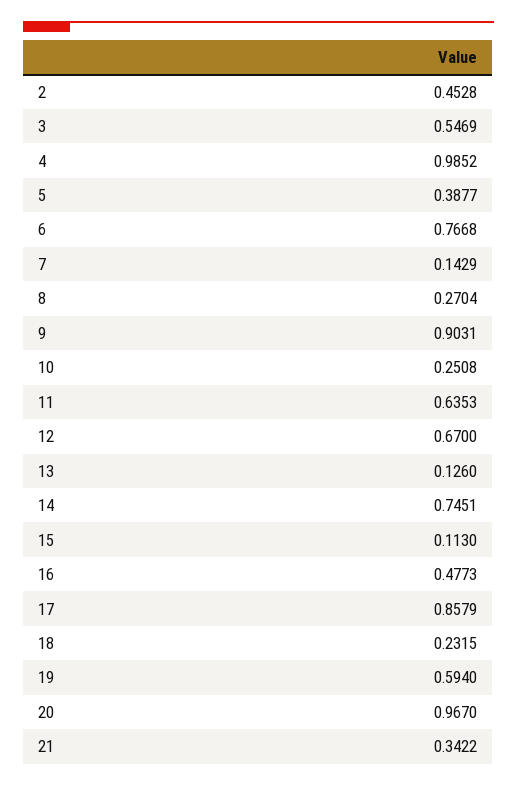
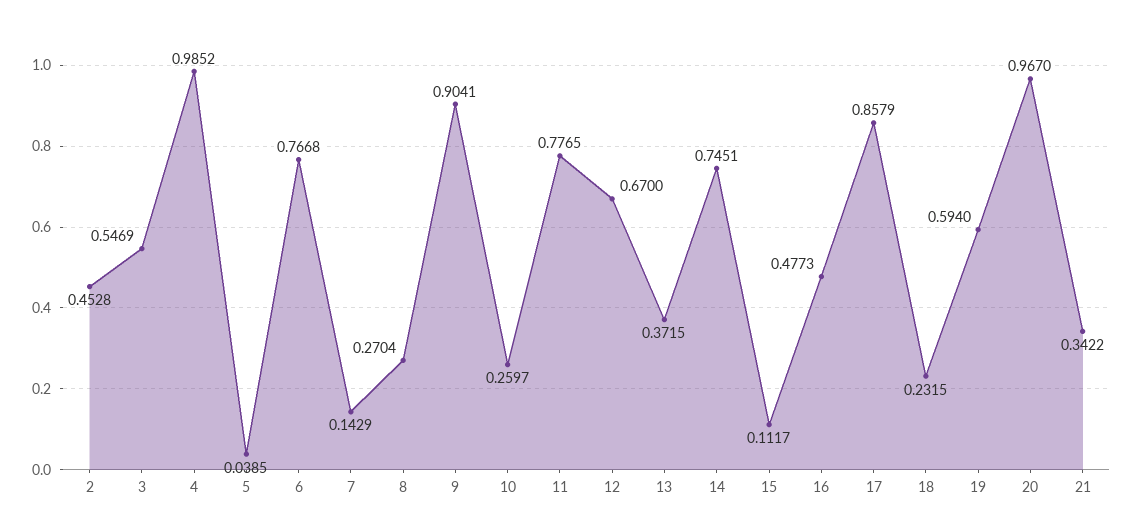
  {
    "2": 0.4528,
    "3": 0.5469,
    "4": 0.9852,
-   "5": 0.3877,
+   "5": 0.0385,
    "6": 0.7668,
    "7": 0.1429,
    "8": 0.2704,
-   "9": 0.9031,
+   "9": 0.9041,
-   "10": 0.2508,
+   "10": 0.2597,
-   "11": 0.6353,
+   "11": 0.7765,
    "12": 0.67,
-   "13": 0.126,
+   "13": 0.3715,
    "14": 0.7451,
-   "15": 0.113,
+   "15": 0.1117,
    "16": 0.4773,
    "17": 0.8579,
    "18": 0.2315,
    "19": 0.594,
    "20": 0.967,
    "21": 0.3422
  }

